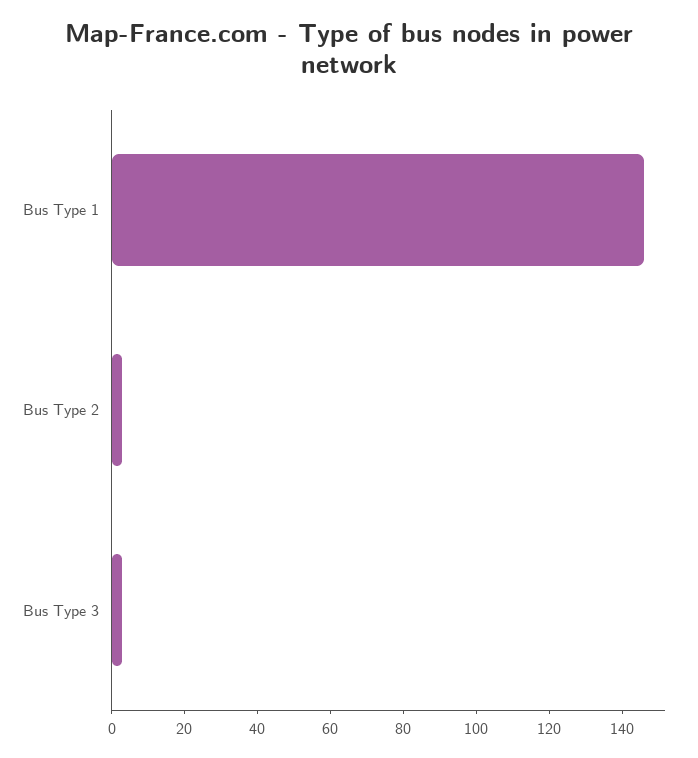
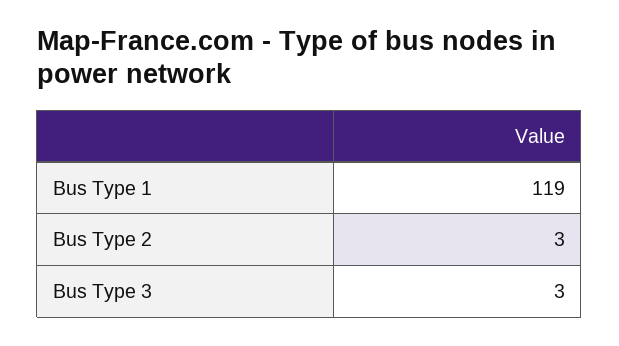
  {
-   "Bus Type 1": 145,
+   "Bus Type 1": 119,
    "Bus Type 2": 3,
    "Bus Type 3": 3
  }

